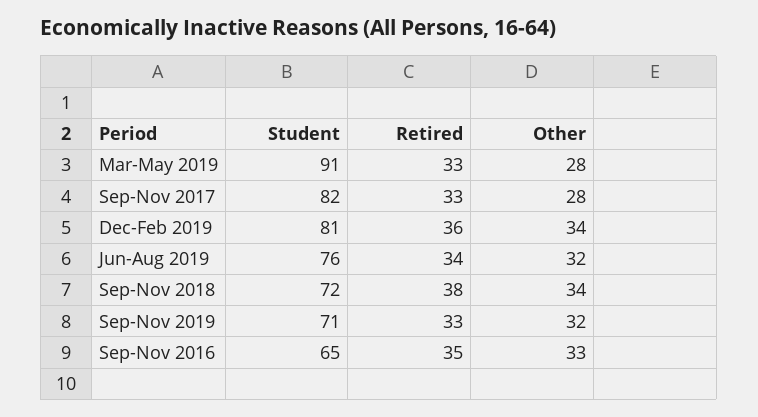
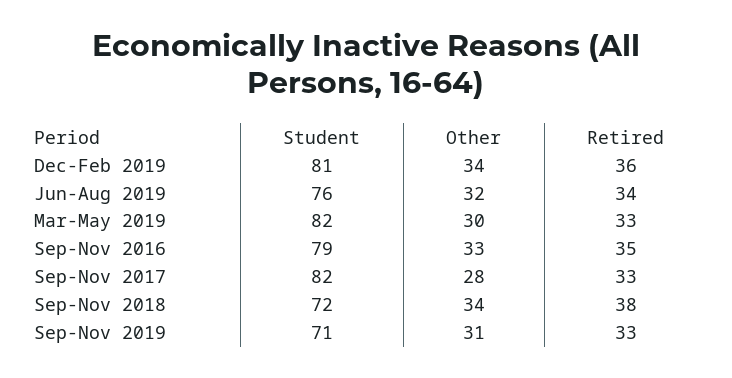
  {
    "Student": {
-     "Mar-May 2019": 91,
+     "Mar-May 2019": 82,
      "Sep-Nov 2017": 82,
      "Dec-Feb 2019": 81,
      "Jun-Aug 2019": 76,
      "Sep-Nov 2018": 72,
      "Sep-Nov 2019": 71,
-     "Sep-Nov 2016": 65
+     "Sep-Nov 2016": 79
    },
    "Retired": {
      "Mar-May 2019": 33,
      "Sep-Nov 2017": 33,
      "Dec-Feb 2019": 36,
      "Jun-Aug 2019": 34,
      "Sep-Nov 2018": 38,
      "Sep-Nov 2019": 33,
      "Sep-Nov 2016": 35
    },
    "Other": {
-     "Mar-May 2019": 28,
+     "Mar-May 2019": 30,
      "Sep-Nov 2017": 28,
      "Dec-Feb 2019": 34,
      "Jun-Aug 2019": 32,
      "Sep-Nov 2018": 34,
-     "Sep-Nov 2019": 32,
+     "Sep-Nov 2019": 31,
      "Sep-Nov 2016": 33
    }
  }

